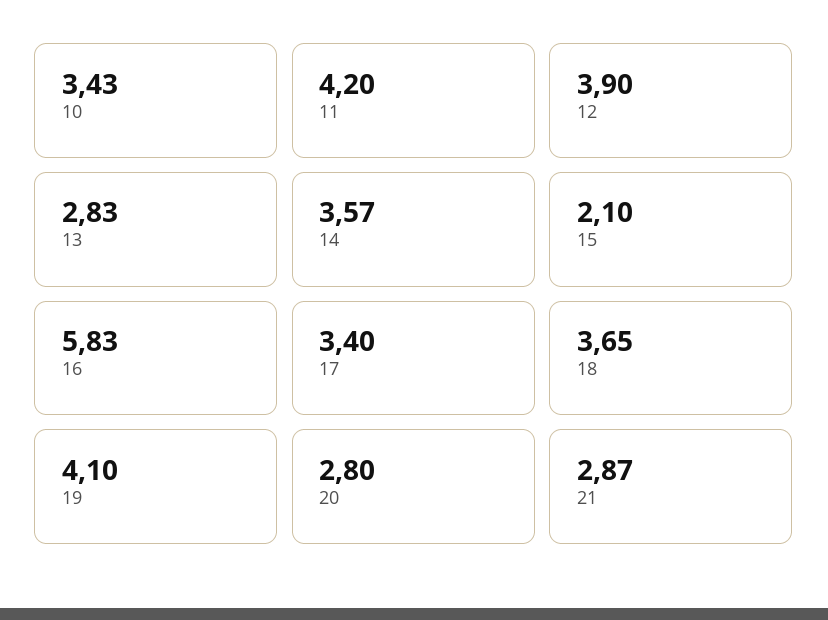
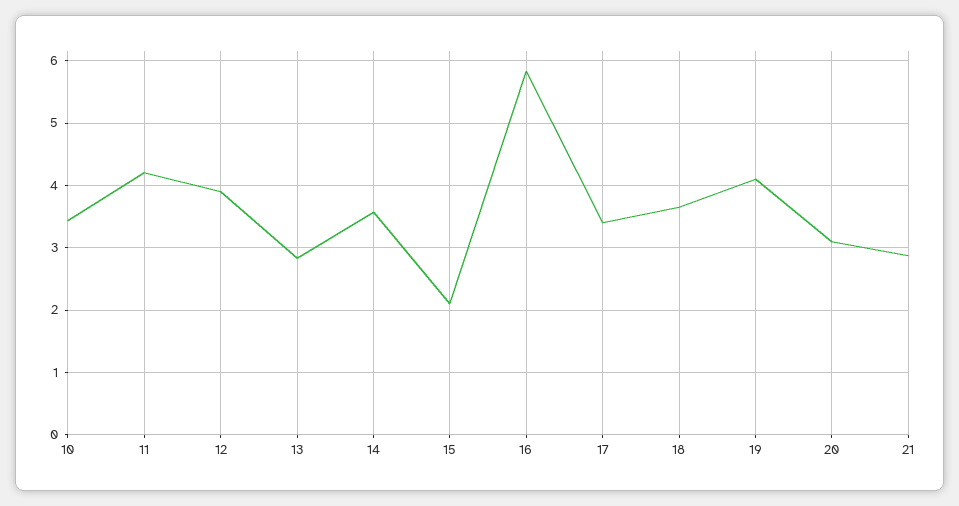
  {
    "10": 3.43,
    "11": 4.2,
    "12": 3.9,
    "13": 2.83,
    "14": 3.57,
    "15": 2.1,
    "16": 5.83,
    "17": 3.4,
    "18": 3.65,
    "19": 4.1,
-   "20": 2.8,
+   "20": 3.1,
    "21": 2.87
  }

